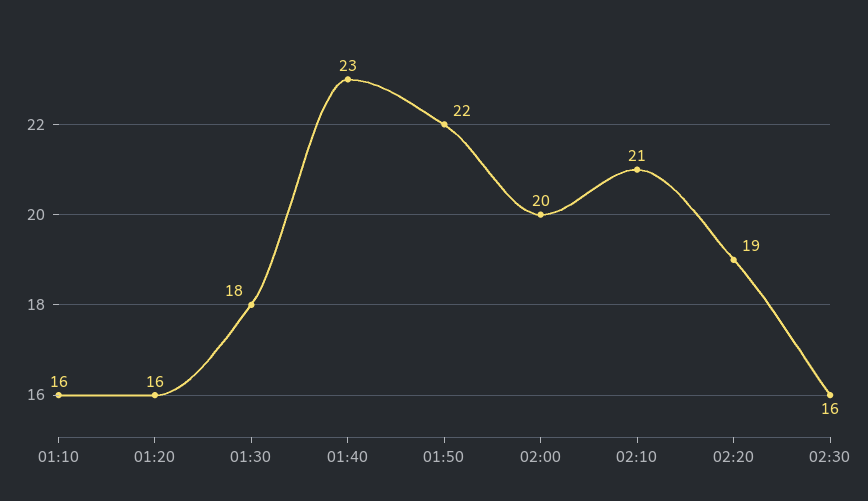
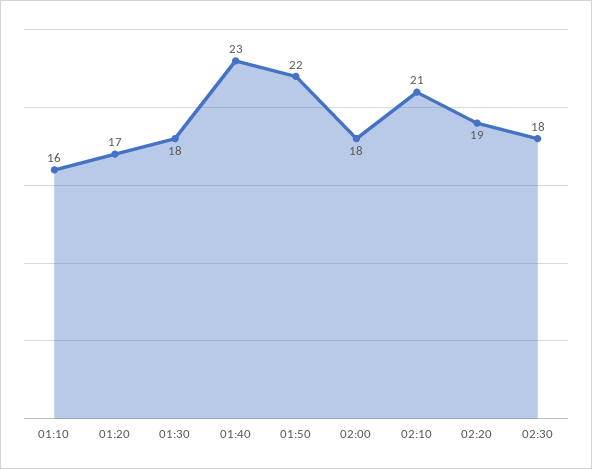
  {
    "01:10": 16,
-   "01:20": 16,
+   "01:20": 17,
    "01:30": 18,
    "01:40": 23,
    "01:50": 22,
-   "02:00": 20,
+   "02:00": 18,
    "02:10": 21,
    "02:20": 19,
-   "02:30": 16
+   "02:30": 18
  }

